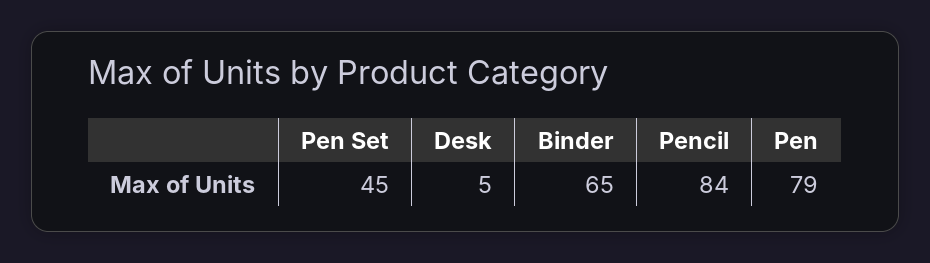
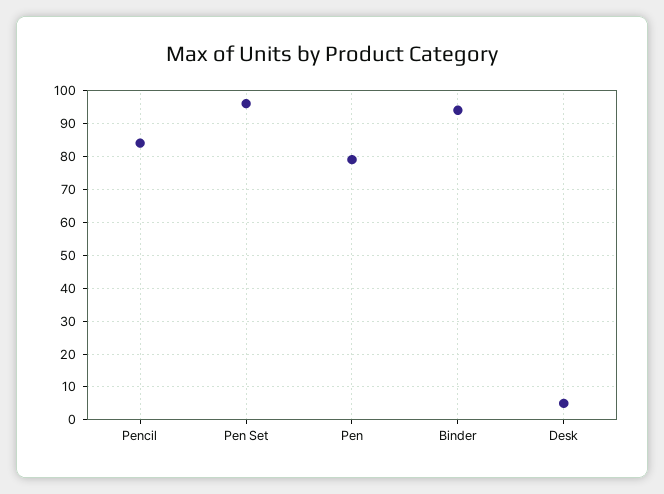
  {
-   "Pen Set": 45,
+   "Pen Set": 95,
    "Desk": 5,
-   "Binder": 65,
+   "Binder": 95,
    "Pencil": 84,
    "Pen": 79
  }

